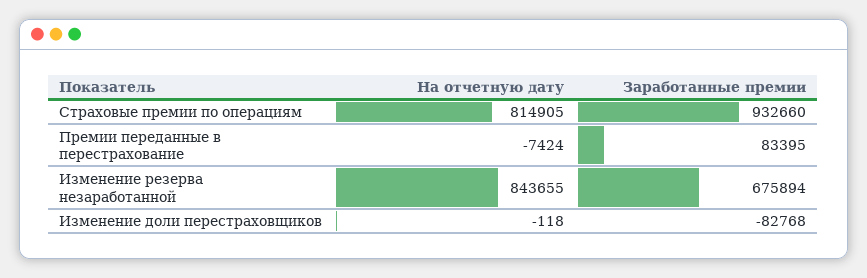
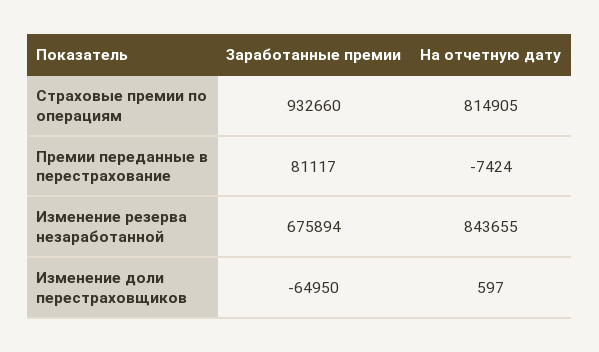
  {
    "На отчетную дату": {
      "Страховые премии по операциям": 814905,
      "Премии переданные в перестрахование": -7424,
      "Изменение резерва незаработанной": 843655,
-     "Изменение доли перестраховщиков": -118
+     "Изменение доли перестраховщиков": 597
    },
    "Заработанные премии": {
      "Страховые премии по операциям": 932660,
-     "Премии переданные в перестрахование": 83395,
+     "Премии переданные в перестрахование": 81117,
      "Изменение резерва незаработанной": 675894,
-     "Изменение доли перестраховщиков": -82768
+     "Изменение доли перестраховщиков": -64950
    }
  }

